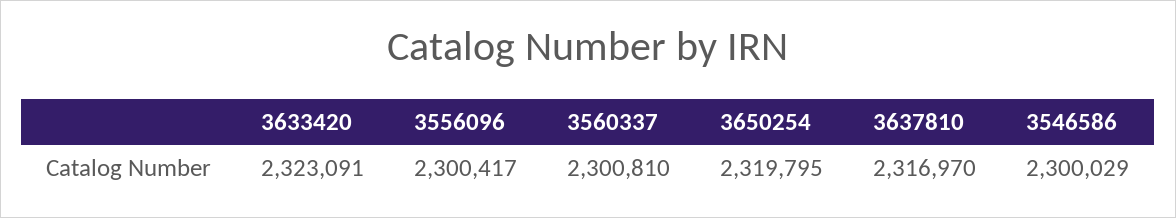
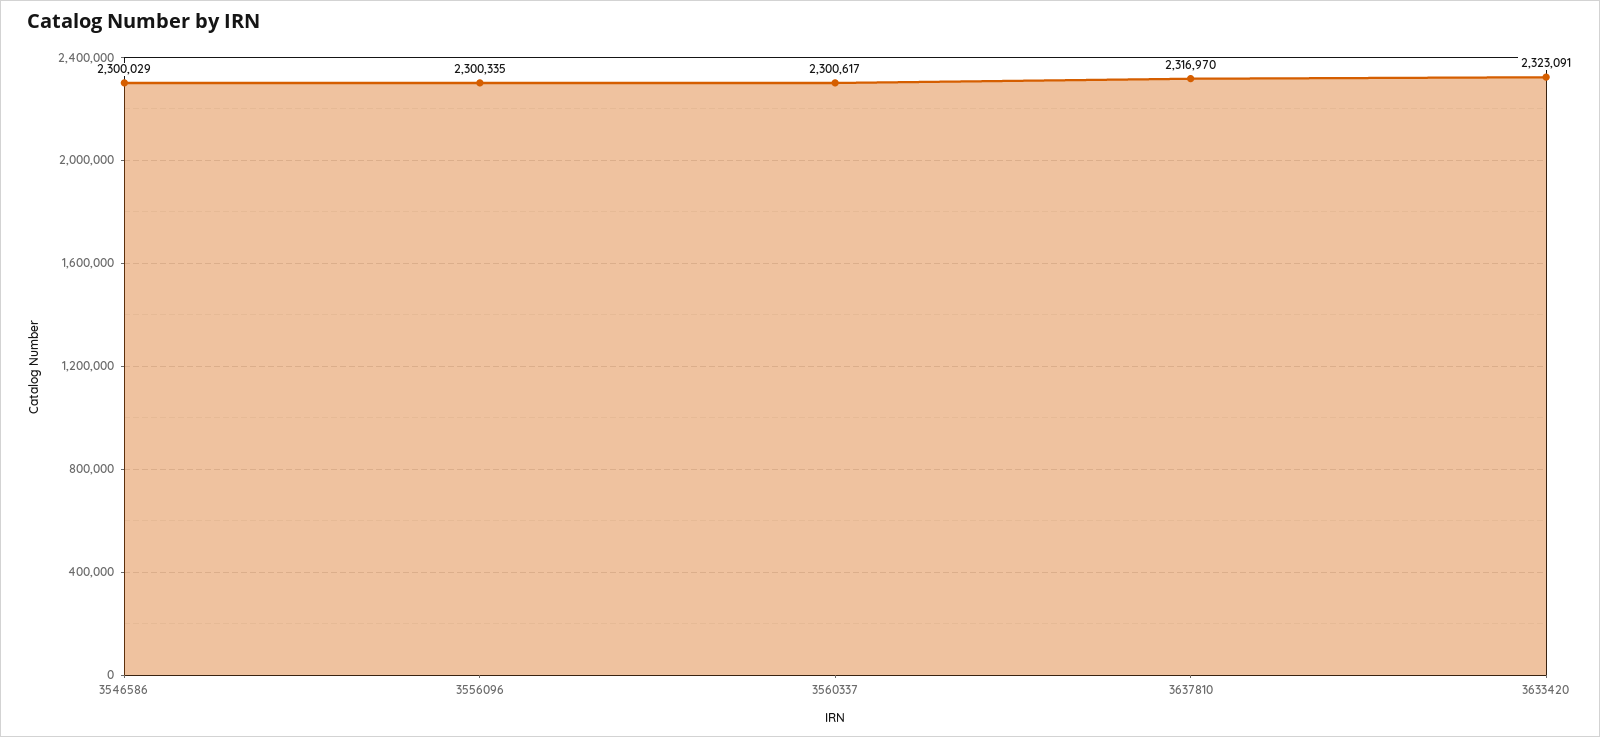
  {
    "3633420": 2323091,
-   "3556096": 2300417,
+   "3556096": 2300335,
-   "3560337": 2300810,
+   "3560337": 2300617,
-   "3650254": 2319795,
    "3637810": 2316970,
    "3546586": 2300029
  }

